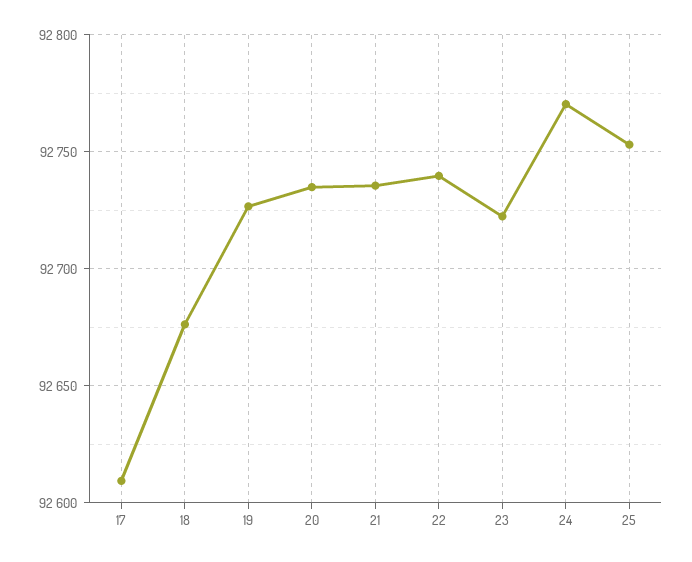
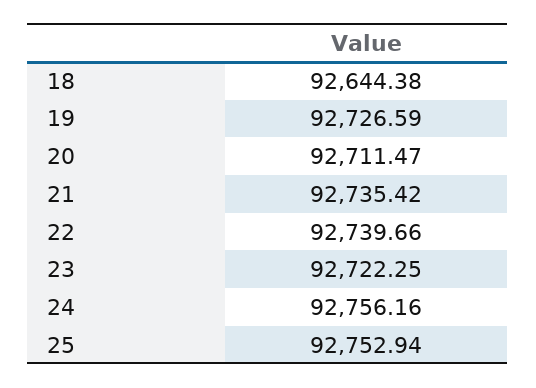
  {
-   "17": 92610,
-   "18": 92675,
+   "18": 92644.38,
    "19": 92726.59,
-   "20": 92735,
+   "20": 92711.47,
    "21": 92735.42,
    "22": 92739.66,
    "23": 92722.25,
-   "24": 92770,
+   "24": 92756.16,
    "25": 92752.94
  }

